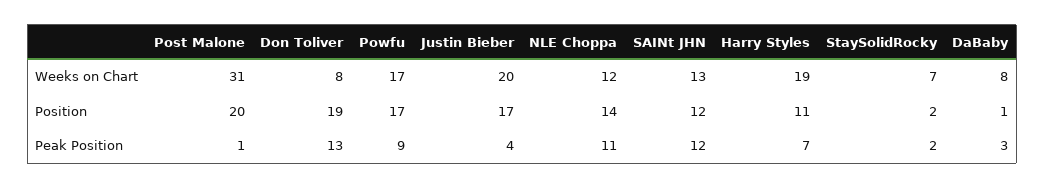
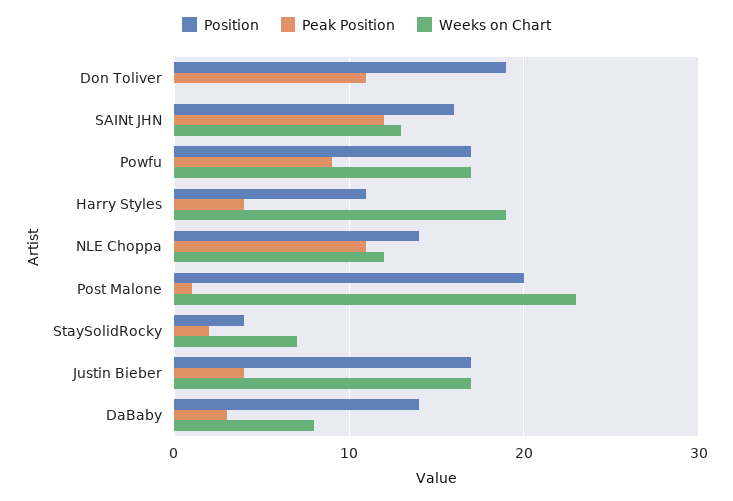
  {
    "Weeks on Chart": {
-     "Post Malone": 31,
+     "Post Malone": 23,
-     "Don Toliver": 8,
+     "Don Toliver": 0,
      "Powfu": 17,
-     "Justin Bieber": 20,
+     "Justin Bieber": 17,
      "NLE Choppa": 12,
      "SAINt JHN": 13,
      "Harry Styles": 19,
      "StaySolidRocky": 7,
      "DaBaby": 8
    },
    "Position": {
      "Post Malone": 20,
      "Don Toliver": 19,
      "Powfu": 17,
      "Justin Bieber": 17,
      "NLE Choppa": 14,
-     "SAINt JHN": 12,
+     "SAINt JHN": 16,
      "Harry Styles": 11,
-     "StaySolidRocky": 2,
+     "StaySolidRocky": 4,
-     "DaBaby": 1
+     "DaBaby": 14
    },
    "Peak Position": {
      "Post Malone": 1,
-     "Don Toliver": 13,
+     "Don Toliver": 11,
      "Powfu": 9,
      "Justin Bieber": 4,
      "NLE Choppa": 11,
      "SAINt JHN": 12,
-     "Harry Styles": 7,
+     "Harry Styles": 4,
      "StaySolidRocky": 2,
      "DaBaby": 3
    }
  }

